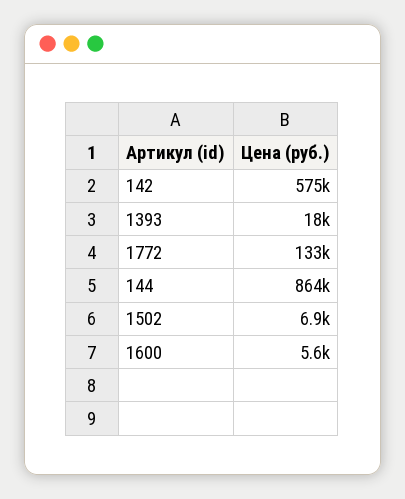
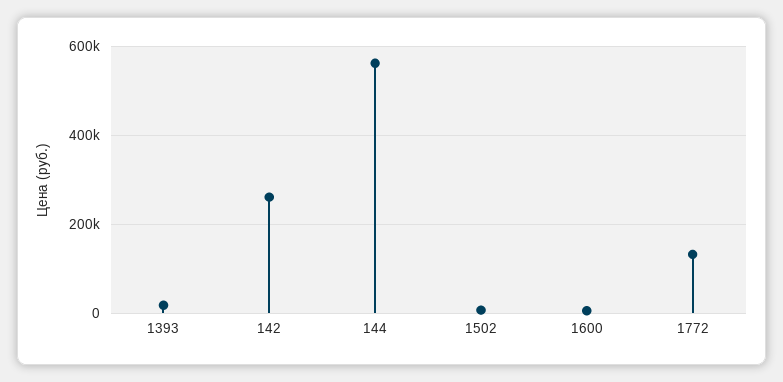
  {
-   "142": 575000,
+   "142": 260000,
    "1393": 18000,
    "1772": 133000,
-   "144": 864000,
+   "144": 560000,
    "1502": 6900,
    "1600": 5600
  }

